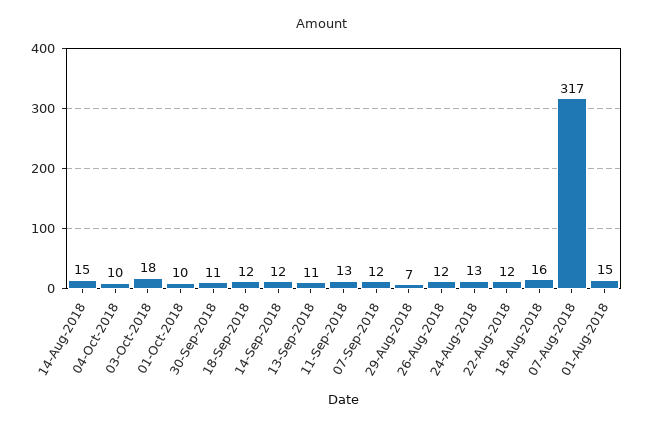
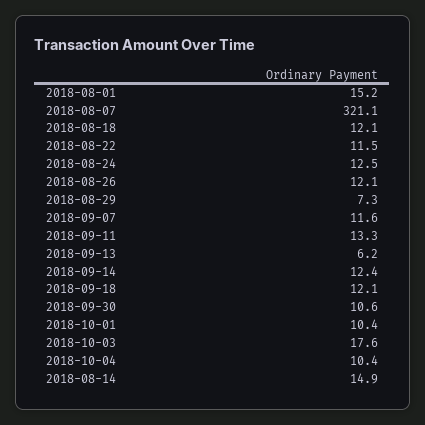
  {
    "14-Aug-2018": 14.9,
    "04-Oct-2018": 10.4,
    "03-Oct-2018": 17.6,
    "01-Oct-2018": 10.4,
    "30-Sep-2018": 10.6,
    "18-Sep-2018": 12.1,
    "14-Sep-2018": 12.4,
-   "13-Sep-2018": 11,
+   "13-Sep-2018": 6.2,
    "11-Sep-2018": 13.3,
    "07-Sep-2018": 11.6,
    "29-Aug-2018": 7.3,
    "26-Aug-2018": 12.1,
    "24-Aug-2018": 12.5,
    "22-Aug-2018": 11.5,
-   "18-Aug-2018": 16,
+   "18-Aug-2018": 12.1,
-   "07-Aug-2018": 317,
+   "07-Aug-2018": 321.1,
    "01-Aug-2018": 15.2
  }

